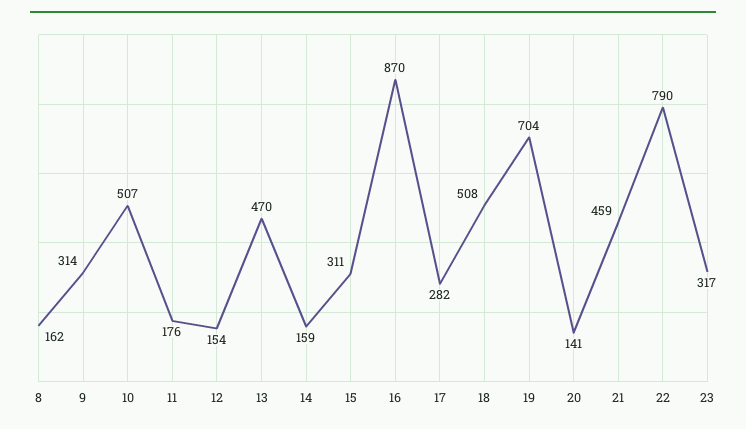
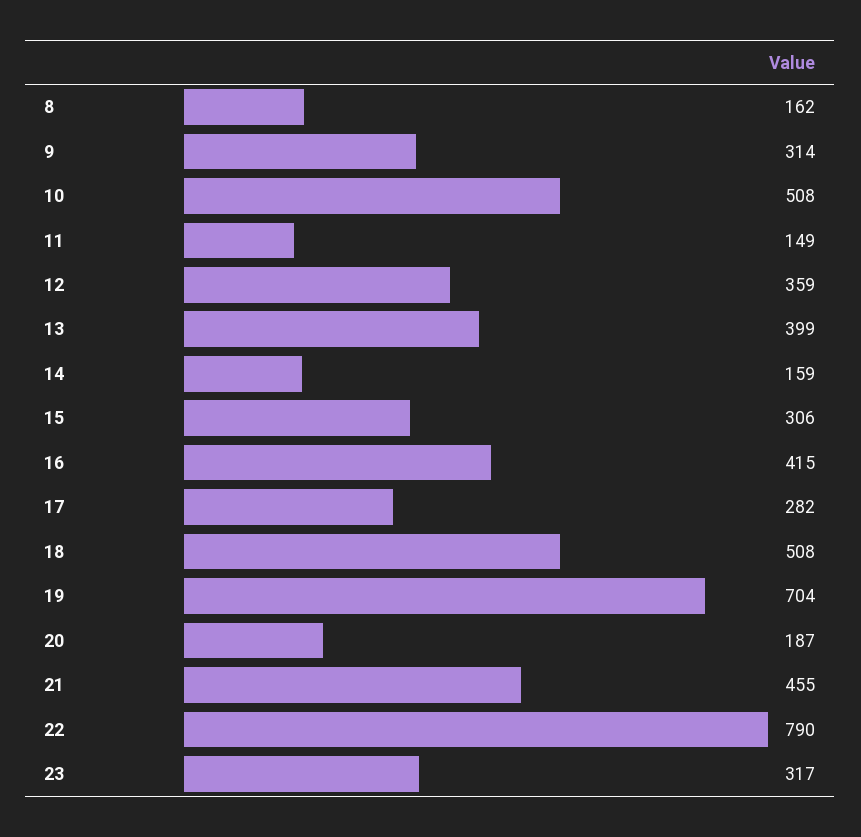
  {
    "8": 162,
    "9": 314,
-   "10": 507,
+   "10": 508,
-   "11": 176,
+   "11": 149,
-   "12": 154,
+   "12": 359,
-   "13": 470,
+   "13": 399,
    "14": 159,
-   "15": 311,
+   "15": 306,
-   "16": 870,
+   "16": 415,
    "17": 282,
    "18": 508,
    "19": 704,
-   "20": 141,
+   "20": 187,
-   "21": 459,
+   "21": 455,
    "22": 790,
    "23": 317
  }

